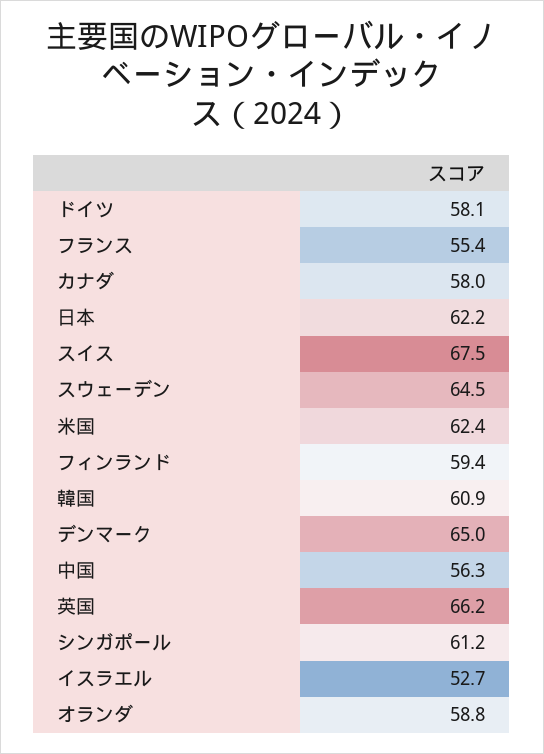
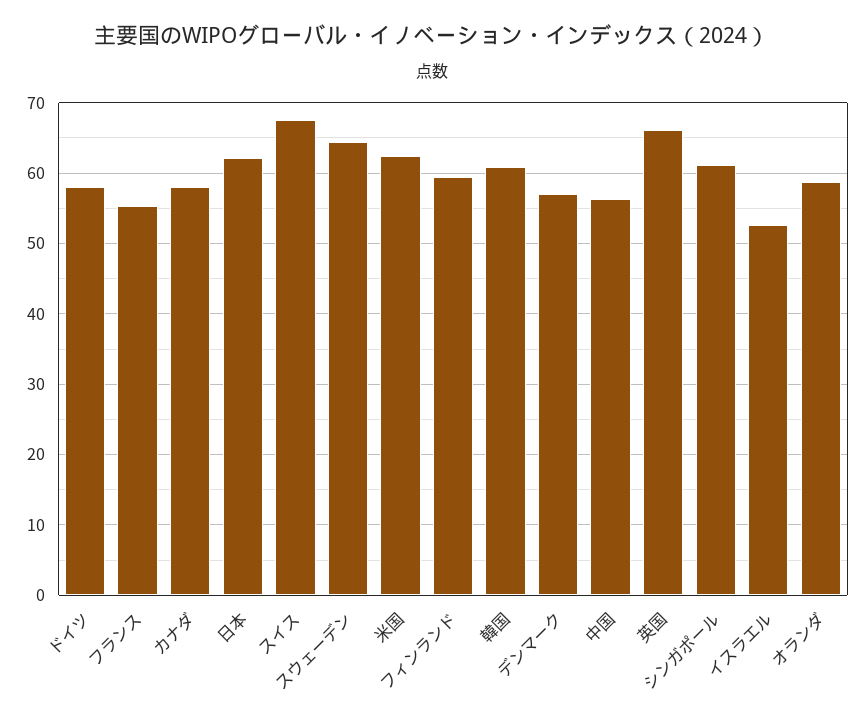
  {
    "ドイツ": 58.1,
    "フランス": 55.4,
    "カナダ": 58,
    "日本": 62.2,
    "スイス": 67.5,
    "スウェーデン": 64.5,
    "米国": 62.4,
    "フィンランド": 59.4,
    "韓国": 60.9,
-   "デンマーク": 65,
+   "デンマーク": 57,
    "中国": 56.3,
    "英国": 66.2,
    "シンガポール": 61.2,
    "イスラエル": 52.7,
    "オランダ": 58.8
  }

